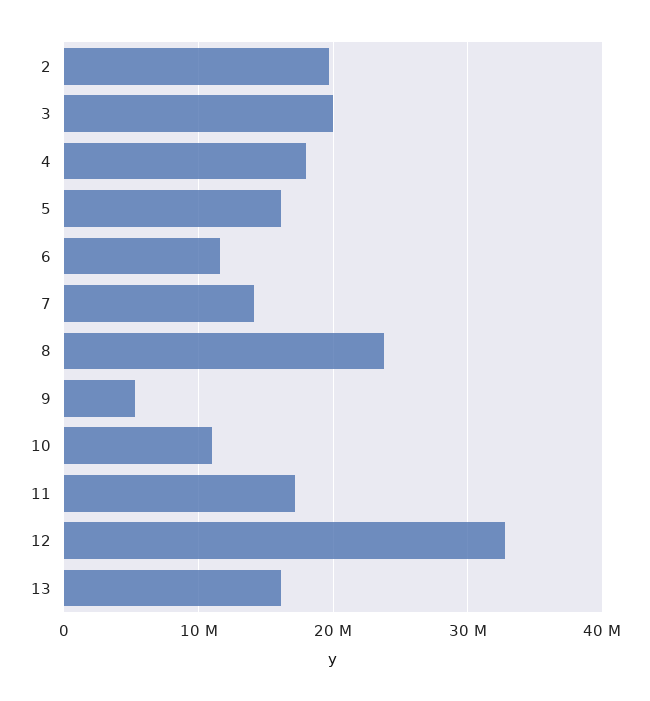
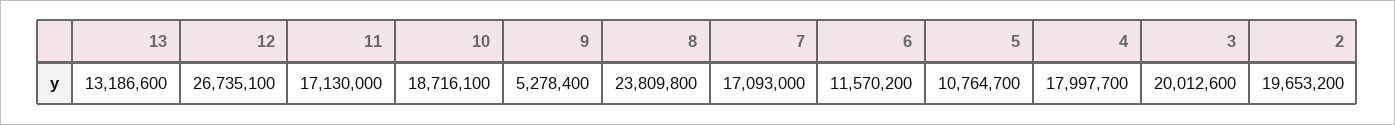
  {
    "2": 19653200,
    "3": 20012600,
    "4": 17997700,
-   "5": 16000000,
+   "5": 10764700,
    "6": 11570200,
-   "7": 14000000,
+   "7": 17093000,
    "8": 23809800,
    "9": 5278400,
-   "10": 11000000,
+   "10": 18716100,
    "11": 17130000,
-   "12": 33000000,
+   "12": 26735100,
-   "13": 16000000
+   "13": 13186600
  }

